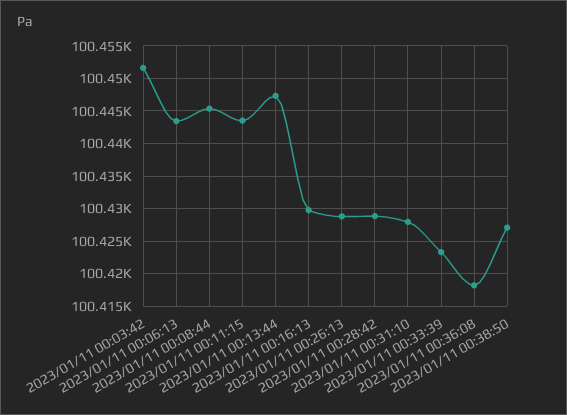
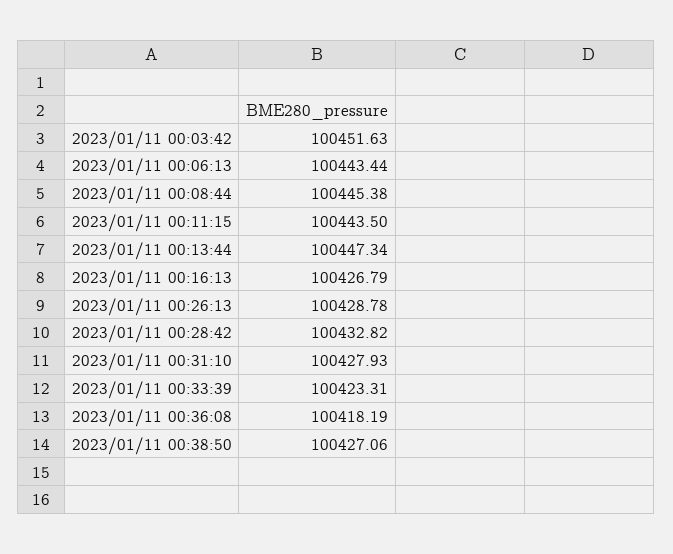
  {
    "2023/01/11 00:03:42": 100451.63,
    "2023/01/11 00:06:13": 100443.44,
    "2023/01/11 00:08:44": 100445.38,
    "2023/01/11 00:11:15": 100443.5,
    "2023/01/11 00:13:44": 100447.34,
-   "2023/01/11 00:16:13": 100430,
+   "2023/01/11 00:16:13": 100426.79,
    "2023/01/11 00:26:13": 100428.78,
-   "2023/01/11 00:28:42": 100429,
+   "2023/01/11 00:28:42": 100432.82,
    "2023/01/11 00:31:10": 100427.93,
    "2023/01/11 00:33:39": 100423.31,
    "2023/01/11 00:36:08": 100418.19,
    "2023/01/11 00:38:50": 100427.06
  }

